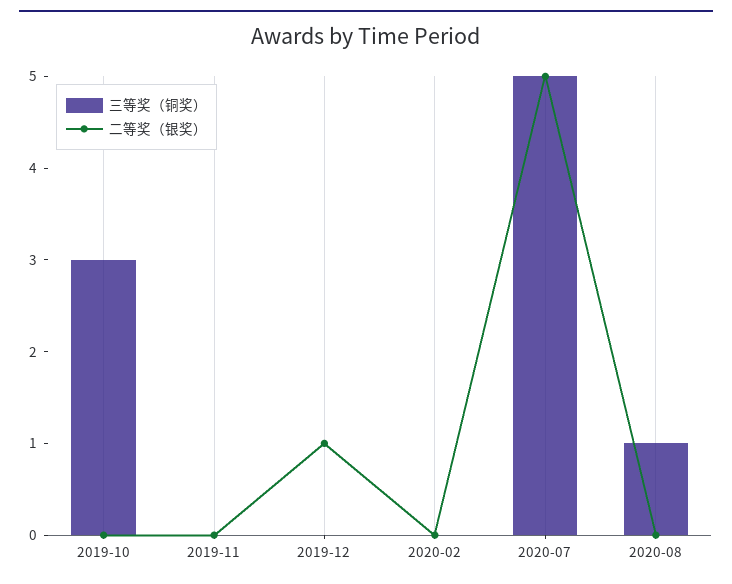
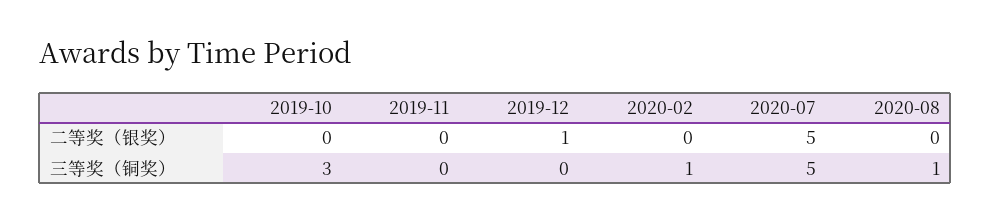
  {
    "三等奖（铜奖）": {
      "2019-10": 3,
      "2019-11": 0,
      "2019-12": 0,
-     "2020-02": 0,
+     "2020-02": 1,
      "2020-07": 5,
      "2020-08": 1
    },
    "二等奖（银奖）": {
      "2019-10": 0,
      "2019-11": 0,
      "2019-12": 1,
      "2020-02": 0,
      "2020-07": 5,
      "2020-08": 0
    }
  }

